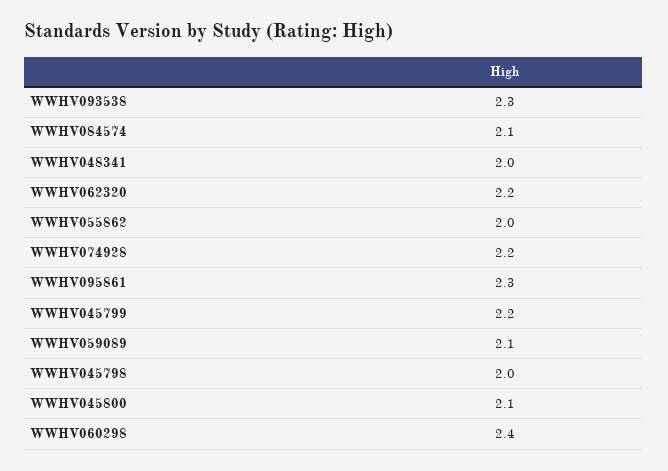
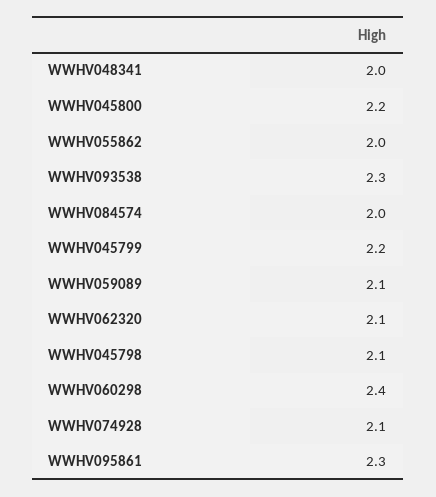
  {
    "WWHV093538": 2.3,
-   "WWHV084574": 2.1,
+   "WWHV084574": 2,
    "WWHV048341": 2,
-   "WWHV062320": 2.2,
+   "WWHV062320": 2.1,
    "WWHV055862": 2,
-   "WWHV074928": 2.2,
+   "WWHV074928": 2.1,
    "WWHV095861": 2.3,
    "WWHV045799": 2.2,
    "WWHV059089": 2.1,
-   "WWHV045798": 2,
+   "WWHV045798": 2.1,
-   "WWHV045800": 2.1,
+   "WWHV045800": 2.2,
    "WWHV060298": 2.4
  }

